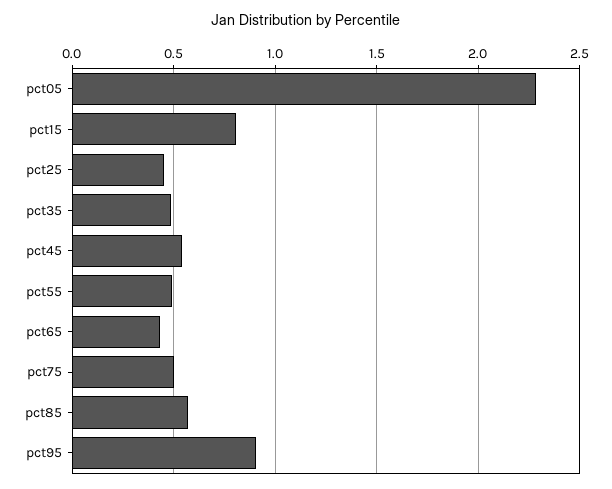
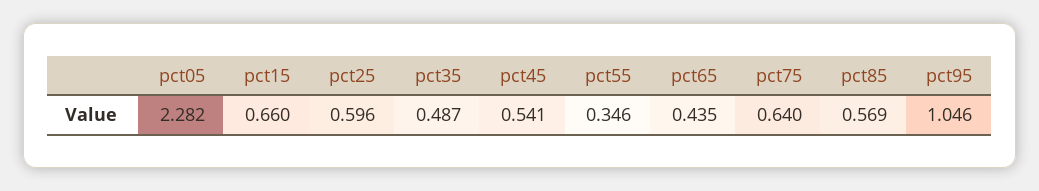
  {
    "pct05": 2.282,
-   "pct15": 0.8,
+   "pct15": 0.66,
-   "pct25": 0.45,
+   "pct25": 0.596,
    "pct35": 0.487,
    "pct45": 0.541,
-   "pct55": 0.5,
+   "pct55": 0.346,
    "pct65": 0.435,
-   "pct75": 0.5,
+   "pct75": 0.64,
    "pct85": 0.569,
-   "pct95": 0.9
+   "pct95": 1.046
  }

